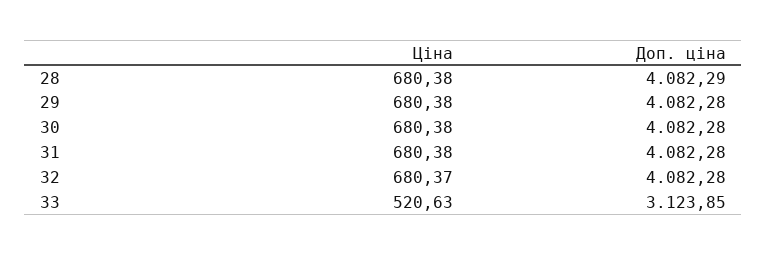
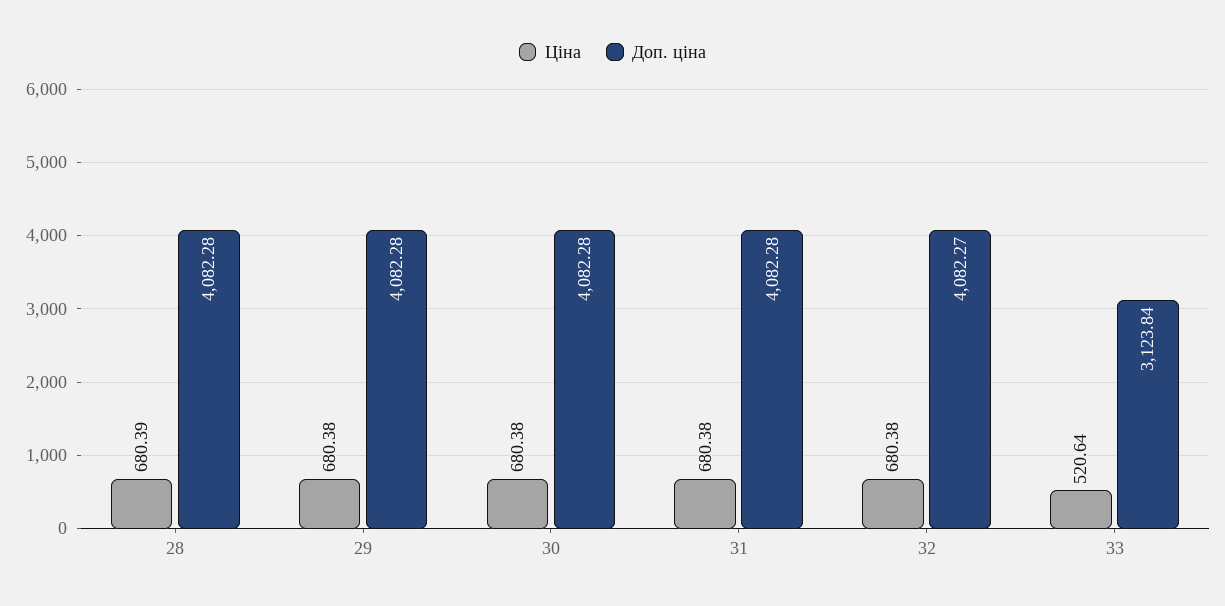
  {
    "Ціна": {
-     "28": 680.38,
+     "28": 680.39,
      "29": 680.38,
      "30": 680.38,
      "31": 680.38,
-     "32": 680.37,
+     "32": 680.38,
-     "33": 520.63
+     "33": 520.64
    },
    "Доп. ціна": {
-     "28": 4082.29,
+     "28": 4082.28,
      "29": 4082.28,
      "30": 4082.28,
      "31": 4082.28,
-     "32": 4082.28,
+     "32": 4082.27,
-     "33": 3123.85
+     "33": 3123.84
    }
  }

